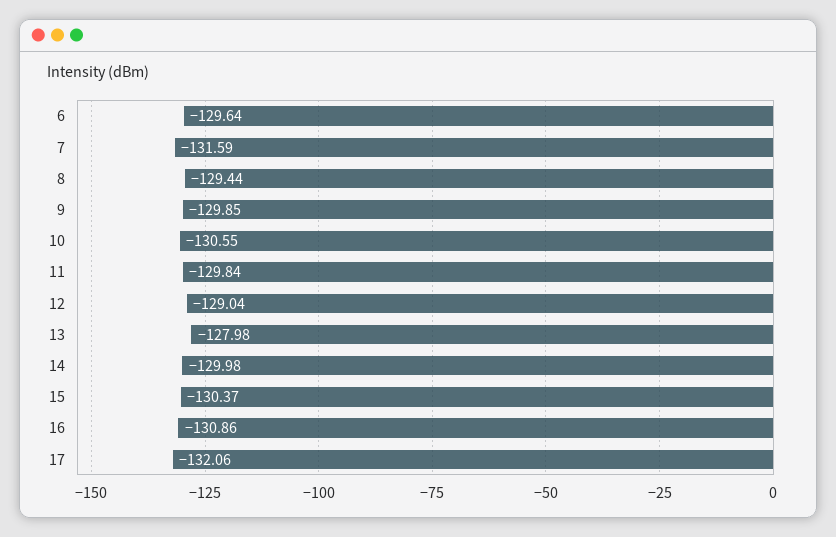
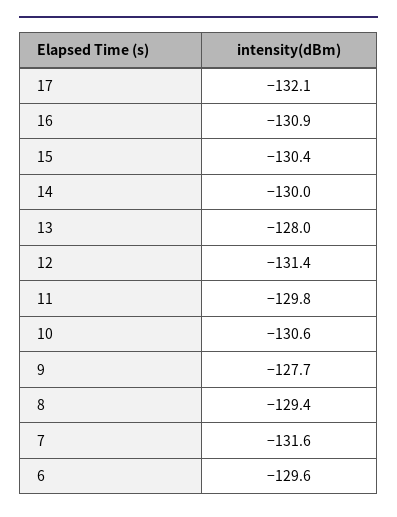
  {
    "6": -129.64,
    "7": -131.59,
    "8": -129.44,
-   "9": -129.85,
+   "9": -127.7,
    "10": -130.55,
    "11": -129.84,
-   "12": -129.04,
+   "12": -131.4,
    "13": -127.98,
    "14": -129.98,
    "15": -130.37,
    "16": -130.86,
    "17": -132.06
  }

